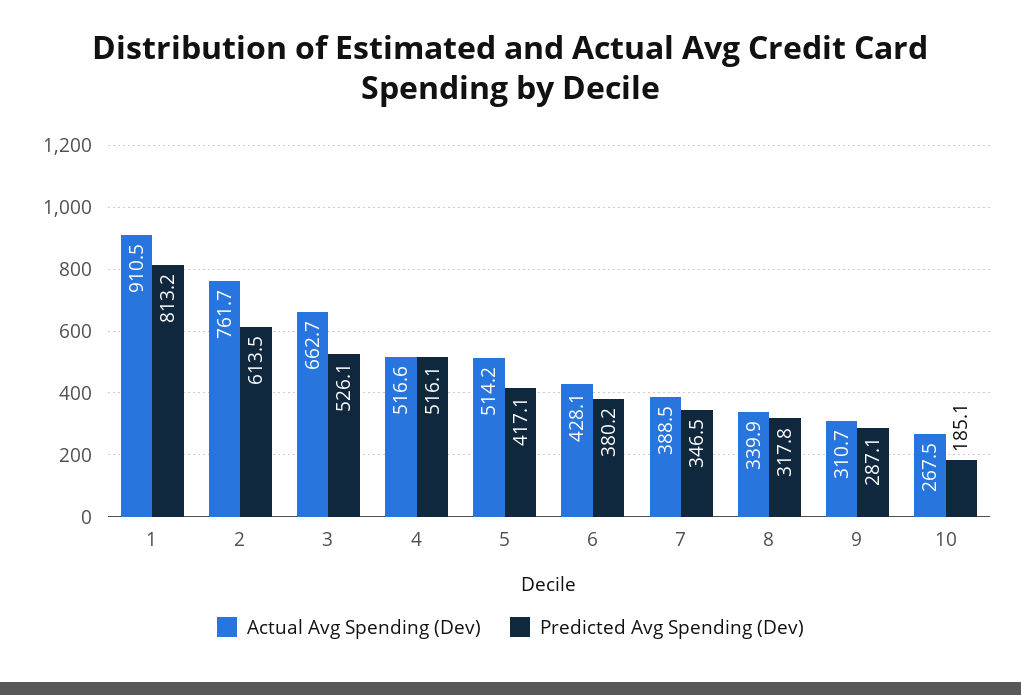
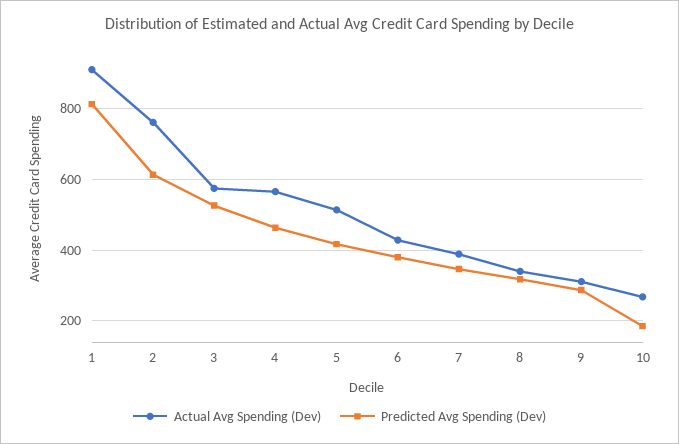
  {
    "Actual Avg Spending (Dev)": {
      "1": 910.5,
      "2": 761.7,
-     "3": 662.7,
+     "3": 580,
-     "4": 516.6,
+     "4": 560,
      "5": 514.2,
      "6": 428.1,
      "7": 388.5,
      "8": 339.9,
      "9": 310.7,
      "10": 267.5
    },
    "Predicted Avg Spending (Dev)": {
      "1": 813.2,
      "2": 613.5,
      "3": 526.1,
-     "4": 516.1,
+     "4": 460,
      "5": 417.1,
      "6": 380.2,
      "7": 346.5,
      "8": 317.8,
      "9": 287.1,
      "10": 185.1
    }
  }

